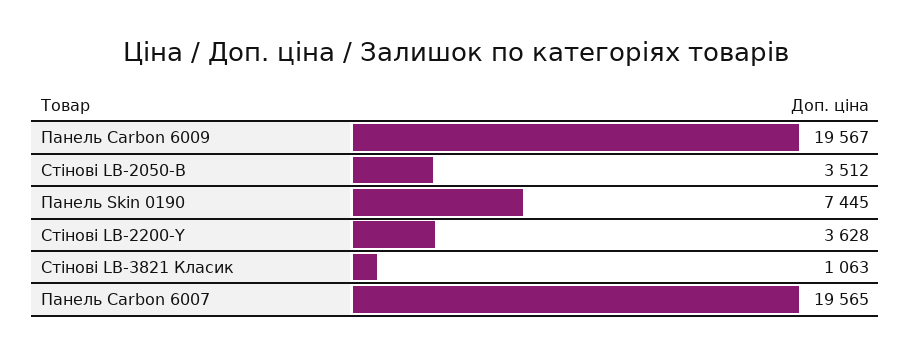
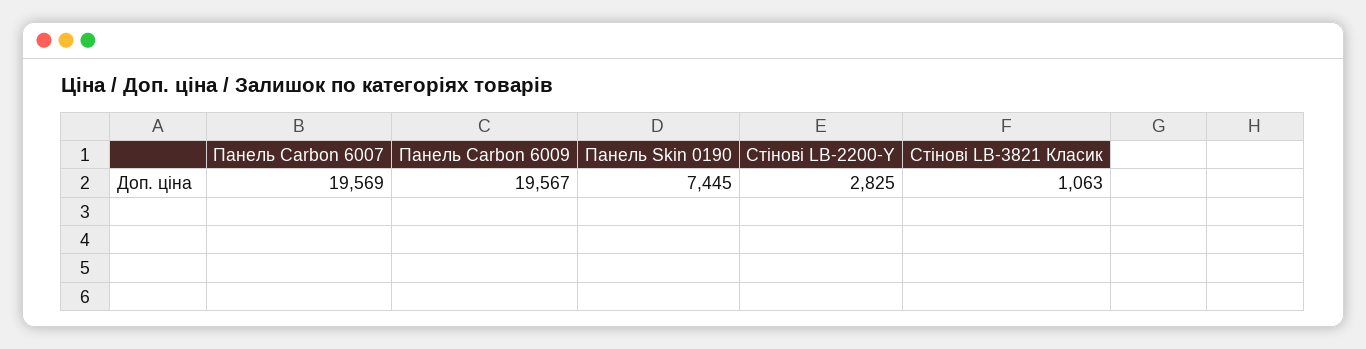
  {
    "Панель Carbon 6009": 19567,
-   "Стінові LB-2050-В": 3512,
    "Панель Skin 0190": 7445,
-   "Стінові LB-2200-Y": 3628,
+   "Стінові LB-2200-Y": 2825,
    "Стінові LB-3821 Класик": 1063,
-   "Панель Carbon 6007": 19565
+   "Панель Carbon 6007": 19569
  }

